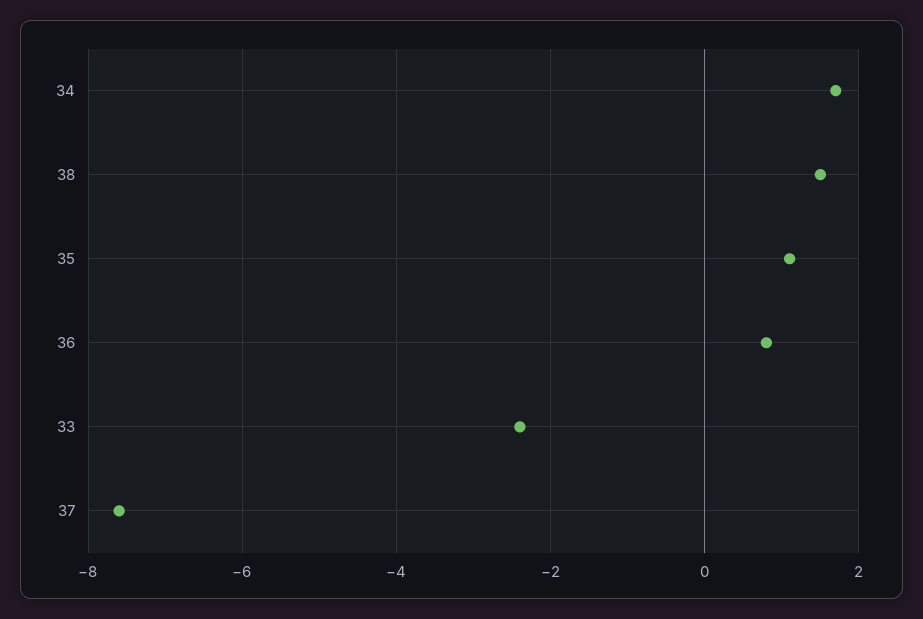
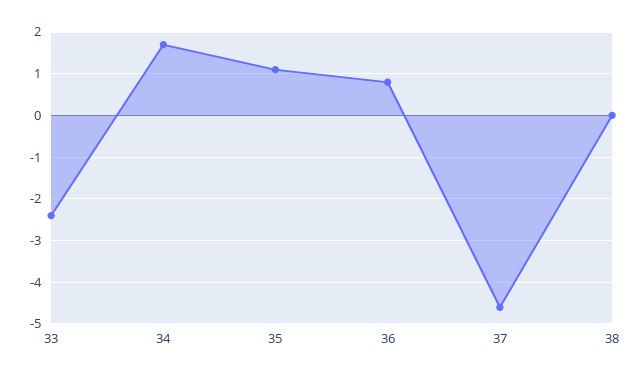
  {
    "34": 1.5,
-   "38": 1.5,
+   "38": 0,
    "35": 1,
    "36": 1,
    "33": -2.5,
-   "37": -7.5
+   "37": -4.5
  }

